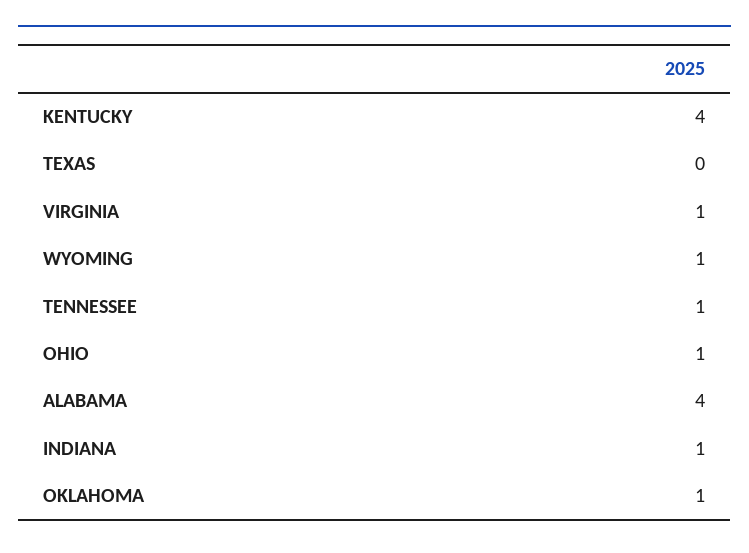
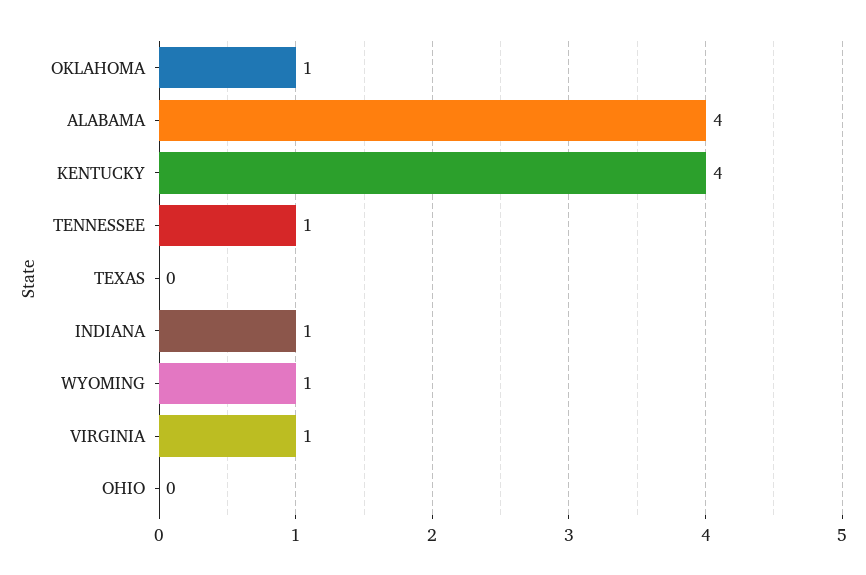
  {
    "KENTUCKY": 4,
    "TEXAS": 0,
    "VIRGINIA": 1,
    "WYOMING": 1,
    "TENNESSEE": 1,
-   "OHIO": 1,
+   "OHIO": 0,
    "ALABAMA": 4,
    "INDIANA": 1,
    "OKLAHOMA": 1
  }

